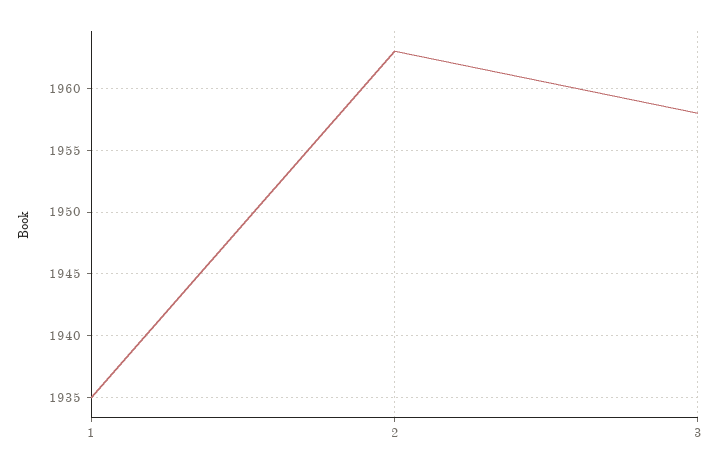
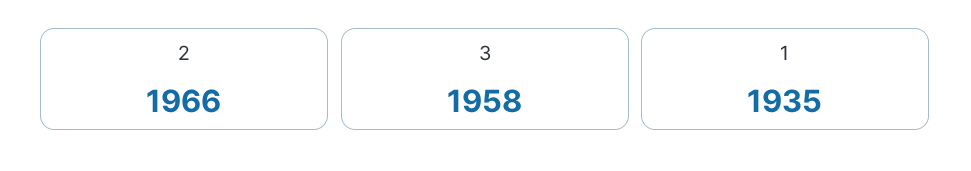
  {
    "1": 1935,
-   "2": 1963,
+   "2": 1966,
    "3": 1958
  }

